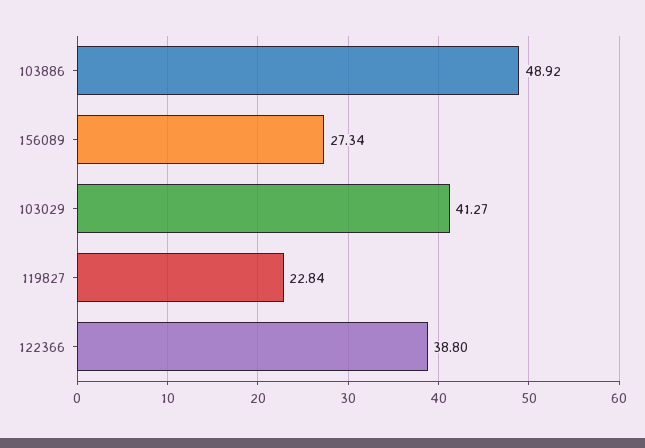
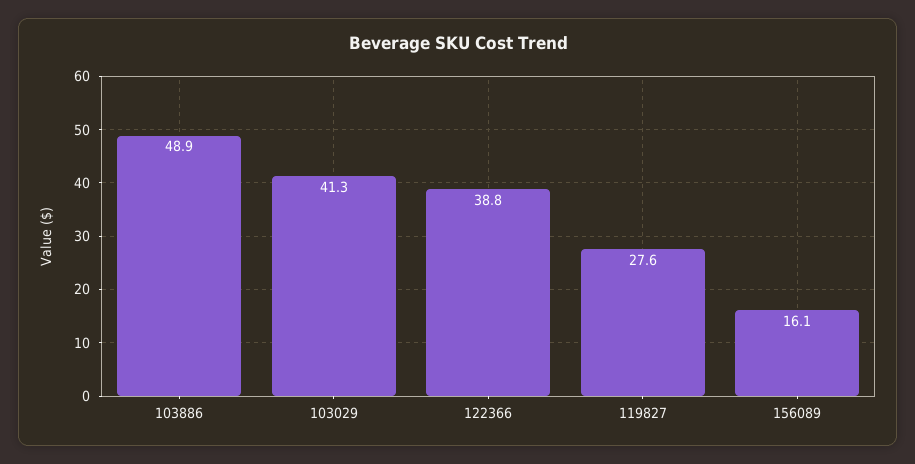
  {
    "103886": 48.92,
-   "156089": 27.34,
+   "156089": 16.1,
    "103029": 41.27,
-   "119827": 22.84,
+   "119827": 27.6,
    "122366": 38.8
  }

